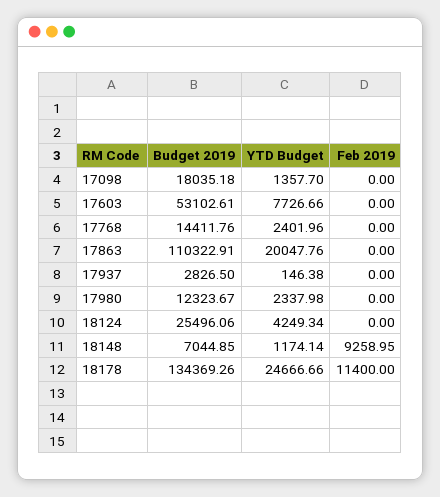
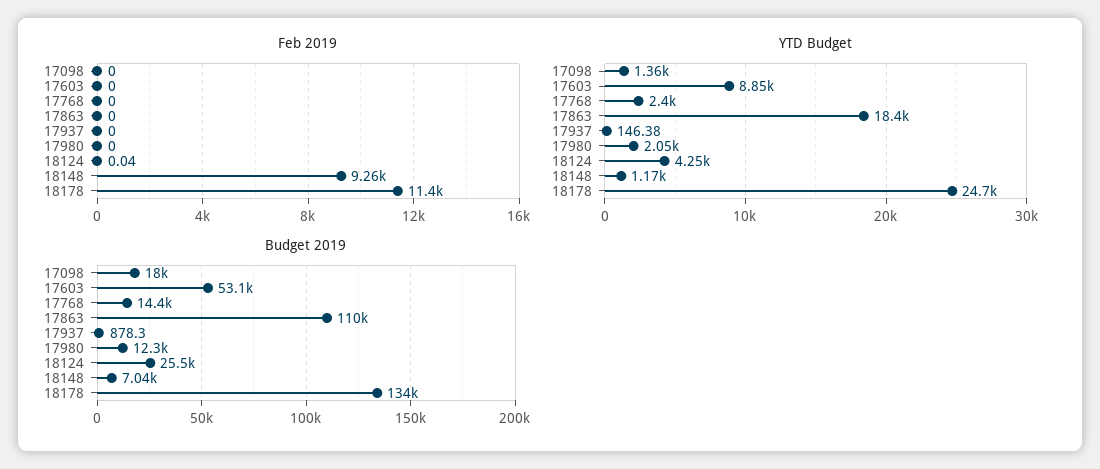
  {
    "Budget 2019": {
      "17098": 18035.18,
      "17603": 53102.61,
      "17768": 14411.76,
      "17863": 110322.91,
-     "17937": 2826.5,
+     "17937": 878.3,
      "17980": 12323.67,
      "18124": 25496.06,
      "18148": 7044.85,
      "18178": 134369.26
    },
    "YTD Budget": {
      "17098": 1357.7,
-     "17603": 7726.66,
+     "17603": 8850,
      "17768": 2401.96,
-     "17863": 20047.76,
+     "17863": 18400,
      "17937": 146.38,
-     "17980": 2337.98,
+     "17980": 2050,
      "18124": 4249.34,
      "18148": 1174.14,
      "18178": 24666.66
    },
    "Feb 2019": {
      "17098": 0,
      "17603": 0,
      "17768": 0,
      "17863": 0,
      "17937": 0,
      "17980": 0,
-     "18124": 0,
+     "18124": 0.04,
      "18148": 9258.95,
      "18178": 11400
    }
  }

